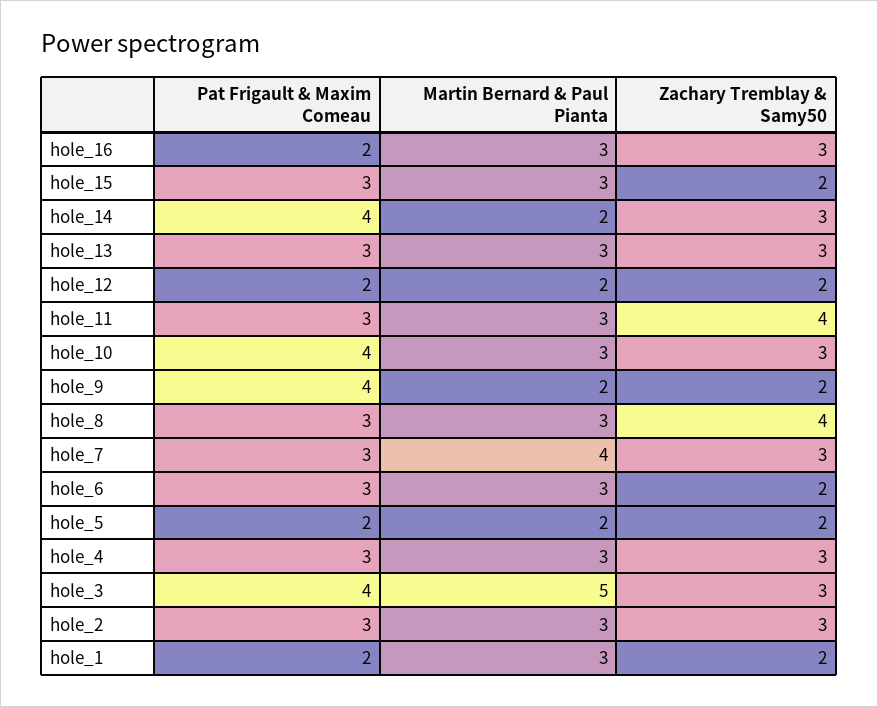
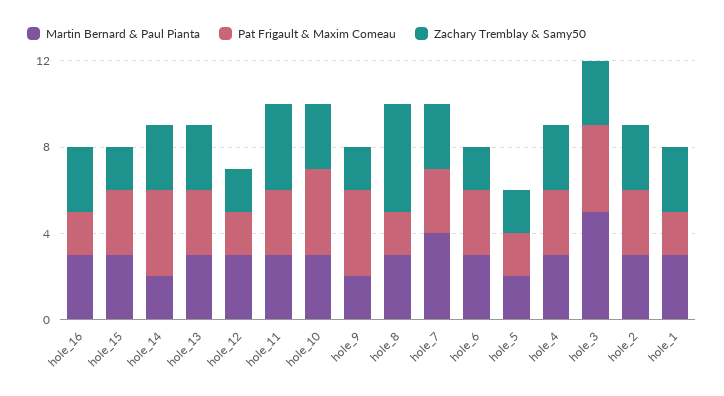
  {
    "Pat Frigault & Maxim Comeau": {
      "hole_16": 2,
      "hole_15": 3,
      "hole_14": 4,
      "hole_13": 3,
      "hole_12": 2,
      "hole_11": 3,
      "hole_10": 4,
      "hole_9": 4,
-     "hole_8": 3,
+     "hole_8": 2,
      "hole_7": 3,
      "hole_6": 3,
      "hole_5": 2,
      "hole_4": 3,
      "hole_3": 4,
      "hole_2": 3,
      "hole_1": 2
    },
    "Martin Bernard & Paul Pianta": {
      "hole_16": 3,
      "hole_15": 3,
      "hole_14": 2,
      "hole_13": 3,
-     "hole_12": 2,
+     "hole_12": 3,
      "hole_11": 3,
      "hole_10": 3,
      "hole_9": 2,
      "hole_8": 3,
      "hole_7": 4,
      "hole_6": 3,
      "hole_5": 2,
      "hole_4": 3,
      "hole_3": 5,
      "hole_2": 3,
      "hole_1": 3
    },
    "Zachary Tremblay & Samy50": {
      "hole_16": 3,
      "hole_15": 2,
      "hole_14": 3,
      "hole_13": 3,
      "hole_12": 2,
      "hole_11": 4,
      "hole_10": 3,
      "hole_9": 2,
-     "hole_8": 4,
+     "hole_8": 5,
      "hole_7": 3,
      "hole_6": 2,
      "hole_5": 2,
      "hole_4": 3,
      "hole_3": 3,
      "hole_2": 3,
-     "hole_1": 2
+     "hole_1": 3
    }
  }

